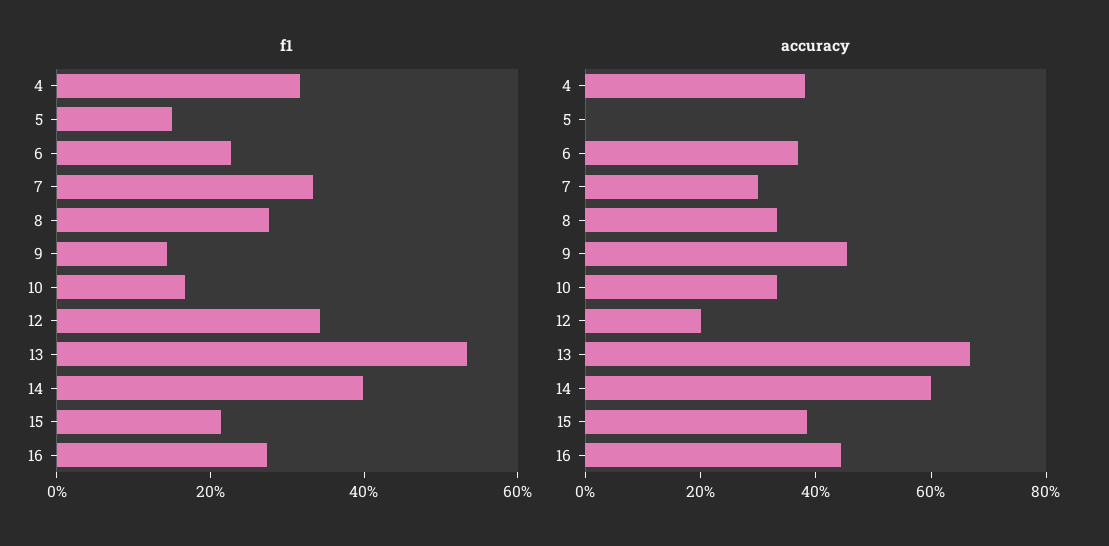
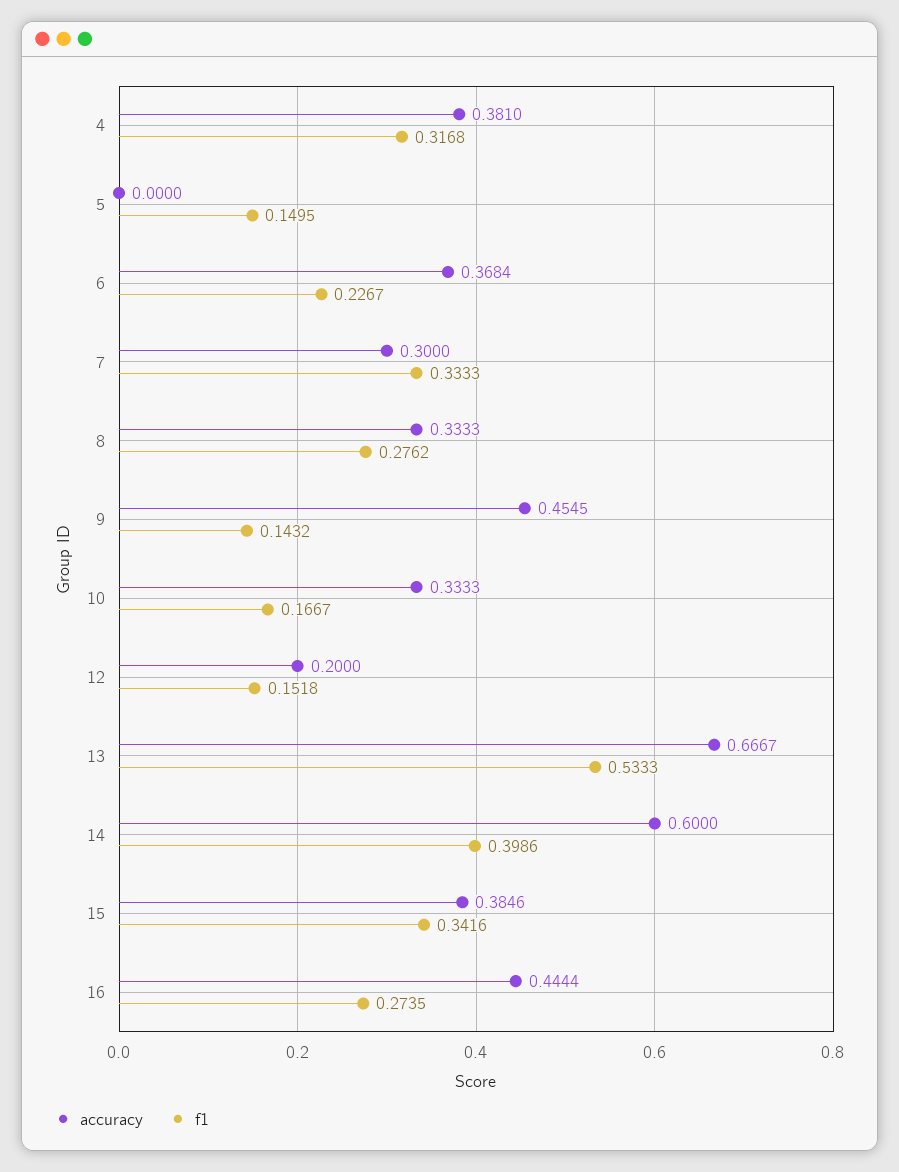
  {
    "f1": {
      "4": 0.3168,
      "5": 0.1495,
      "6": 0.2267,
      "7": 0.3333,
      "8": 0.2762,
      "9": 0.1432,
      "10": 0.1667,
-     "12": 0.35,
+     "12": 0.1518,
      "13": 0.5333,
      "14": 0.3986,
-     "15": 0.2,
+     "15": 0.3416,
      "16": 0.2735
    },
    "accuracy": {
      "4": 0.381,
      "5": 0,
      "6": 0.3684,
      "7": 0.3,
      "8": 0.3333,
      "9": 0.4545,
      "10": 0.3333,
      "12": 0.2,
      "13": 0.6667,
      "14": 0.6,
      "15": 0.3846,
      "16": 0.4444
    }
  }

